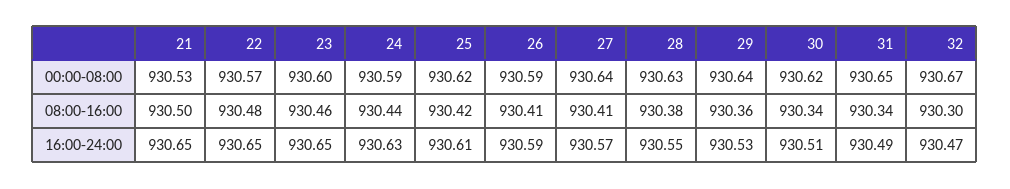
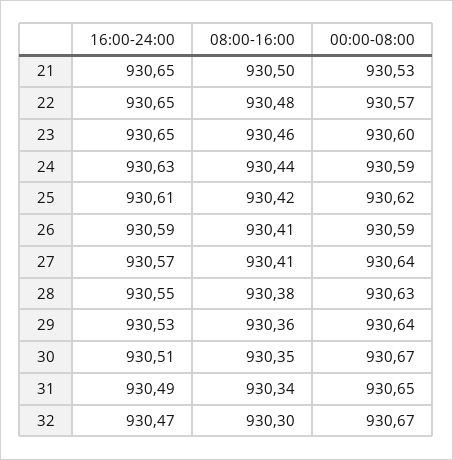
  {
    "21": {
      "00:00-08:00": 930.53,
      "08:00-16:00": 930.5,
      "16:00-24:00": 930.65
    },
    "22": {
      "00:00-08:00": 930.57,
      "08:00-16:00": 930.48,
      "16:00-24:00": 930.65
    },
    "23": {
      "00:00-08:00": 930.6,
      "08:00-16:00": 930.46,
      "16:00-24:00": 930.65
    },
    "24": {
      "00:00-08:00": 930.59,
      "08:00-16:00": 930.44,
      "16:00-24:00": 930.63
    },
    "25": {
      "00:00-08:00": 930.62,
      "08:00-16:00": 930.42,
      "16:00-24:00": 930.61
    },
    "26": {
      "00:00-08:00": 930.59,
      "08:00-16:00": 930.41,
      "16:00-24:00": 930.59
    },
    "27": {
      "00:00-08:00": 930.64,
      "08:00-16:00": 930.41,
      "16:00-24:00": 930.57
    },
    "28": {
      "00:00-08:00": 930.63,
      "08:00-16:00": 930.38,
      "16:00-24:00": 930.55
    },
    "29": {
      "00:00-08:00": 930.64,
      "08:00-16:00": 930.36,
      "16:00-24:00": 930.53
    },
    "30": {
-     "00:00-08:00": 930.62,
+     "00:00-08:00": 930.67,
-     "08:00-16:00": 930.34,
+     "08:00-16:00": 930.35,
      "16:00-24:00": 930.51
    },
    "31": {
      "00:00-08:00": 930.65,
      "08:00-16:00": 930.34,
      "16:00-24:00": 930.49
    },
    "32": {
      "00:00-08:00": 930.67,
      "08:00-16:00": 930.3,
      "16:00-24:00": 930.47
    }
  }

